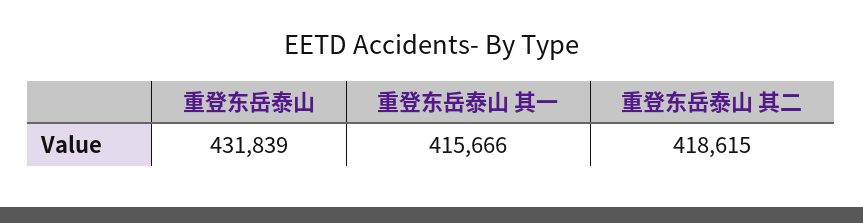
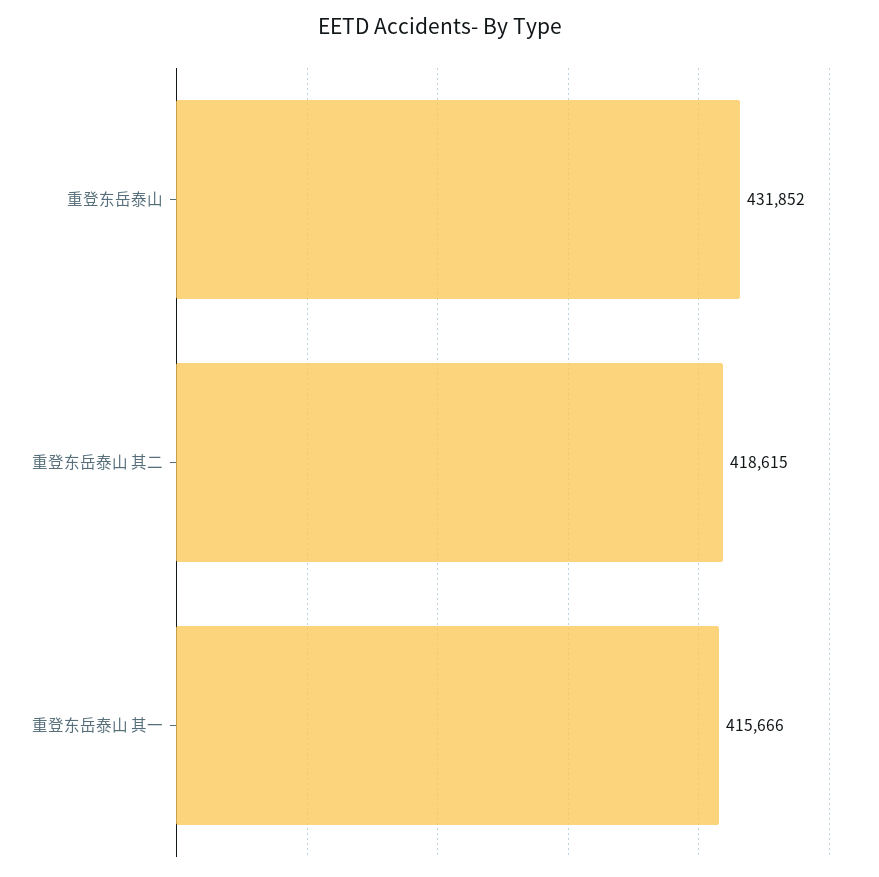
  {
-   "重登东岳泰山": 431839,
+   "重登东岳泰山": 431852,
    "重登东岳泰山 其一": 415666,
    "重登东岳泰山 其二": 418615
  }

